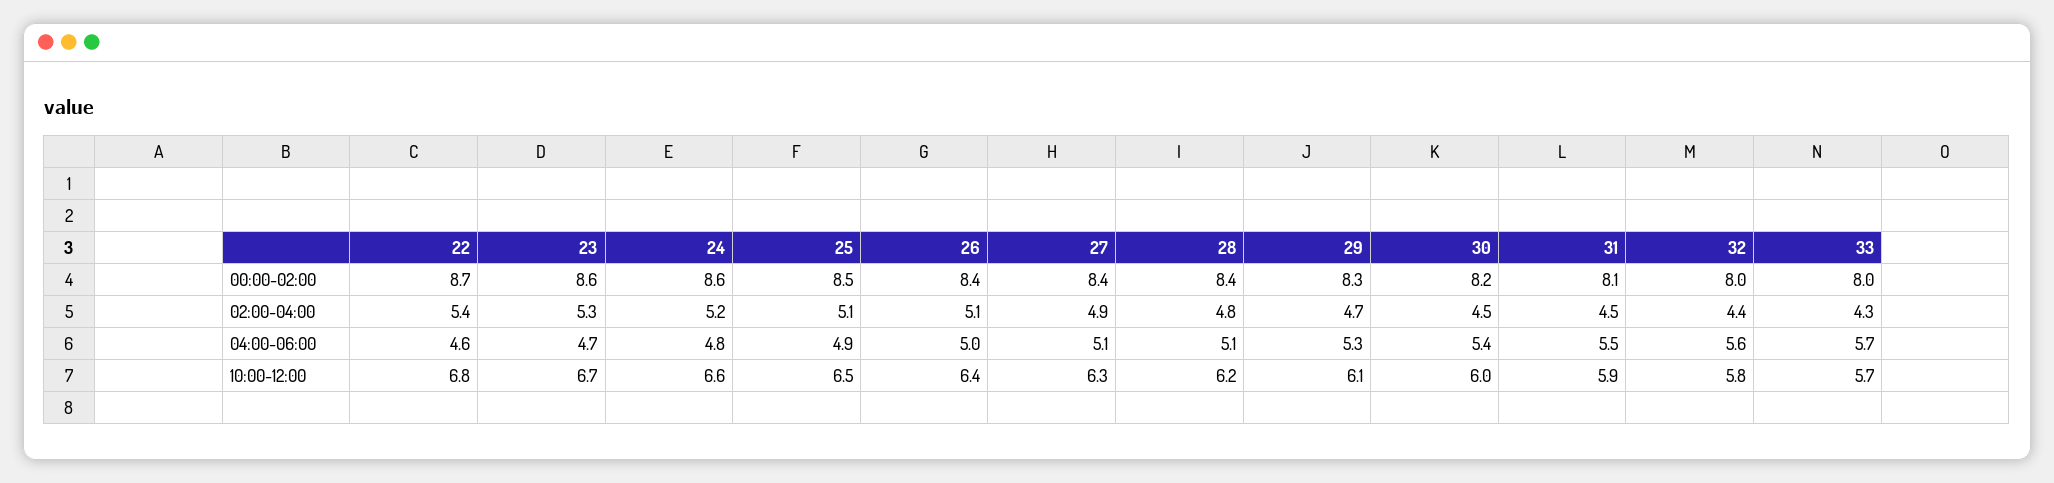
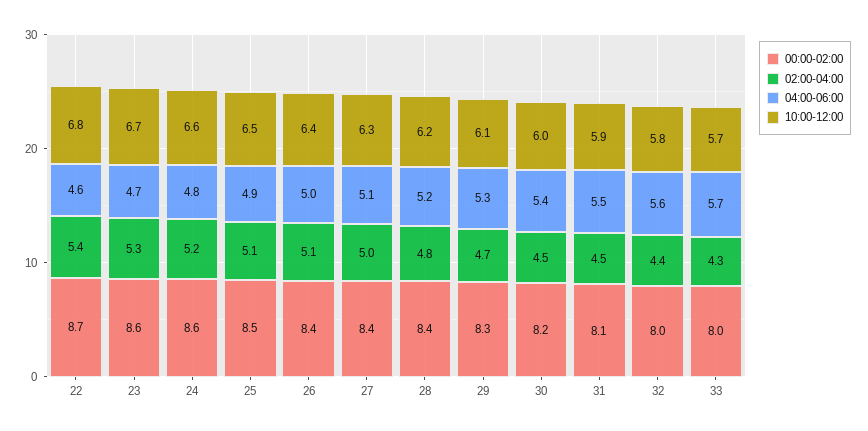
  {
    "00:00-02:00": {
      "22": 8.7,
      "23": 8.6,
      "24": 8.6,
      "25": 8.5,
      "26": 8.4,
      "27": 8.4,
      "28": 8.4,
      "29": 8.3,
      "30": 8.2,
      "31": 8.1,
      "32": 8,
      "33": 8
    },
    "02:00-04:00": {
      "22": 5.4,
      "23": 5.3,
      "24": 5.2,
      "25": 5.1,
      "26": 5.1,
-     "27": 4.9,
+     "27": 5,
      "28": 4.8,
      "29": 4.7,
      "30": 4.5,
      "31": 4.5,
      "32": 4.4,
      "33": 4.3
    },
    "04:00-06:00": {
      "22": 4.6,
      "23": 4.7,
      "24": 4.8,
      "25": 4.9,
      "26": 5,
      "27": 5.1,
-     "28": 5.1,
+     "28": 5.2,
      "29": 5.3,
      "30": 5.4,
      "31": 5.5,
      "32": 5.6,
      "33": 5.7
    },
    "10:00-12:00": {
      "22": 6.8,
      "23": 6.7,
      "24": 6.6,
      "25": 6.5,
      "26": 6.4,
      "27": 6.3,
      "28": 6.2,
      "29": 6.1,
      "30": 6,
      "31": 5.9,
      "32": 5.8,
      "33": 5.7
    }
  }

